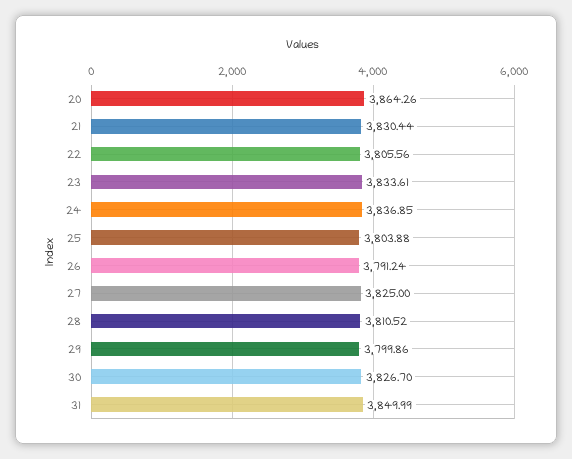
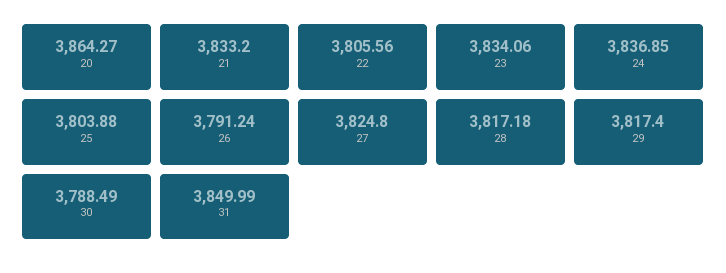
  {
-   "20": 3864.26,
+   "20": 3864.27,
-   "21": 3830.44,
+   "21": 3833.2,
    "22": 3805.56,
-   "23": 3833.61,
+   "23": 3834.06,
    "24": 3836.85,
    "25": 3803.88,
    "26": 3791.24,
-   "27": 3825,
+   "27": 3824.8,
-   "28": 3810.52,
+   "28": 3817.18,
-   "29": 3799.86,
+   "29": 3817.4,
-   "30": 3826.7,
+   "30": 3788.49,
    "31": 3849.99
  }

